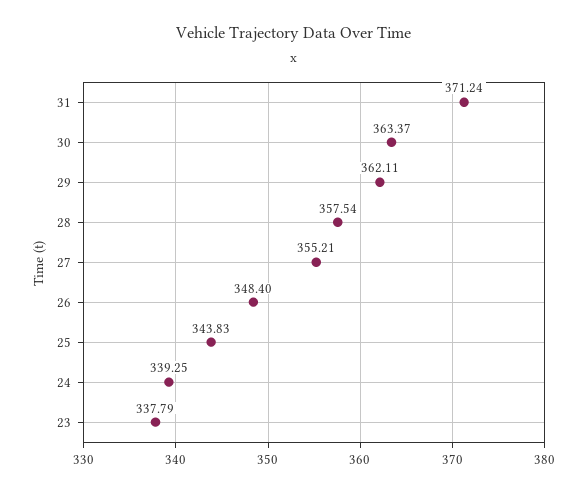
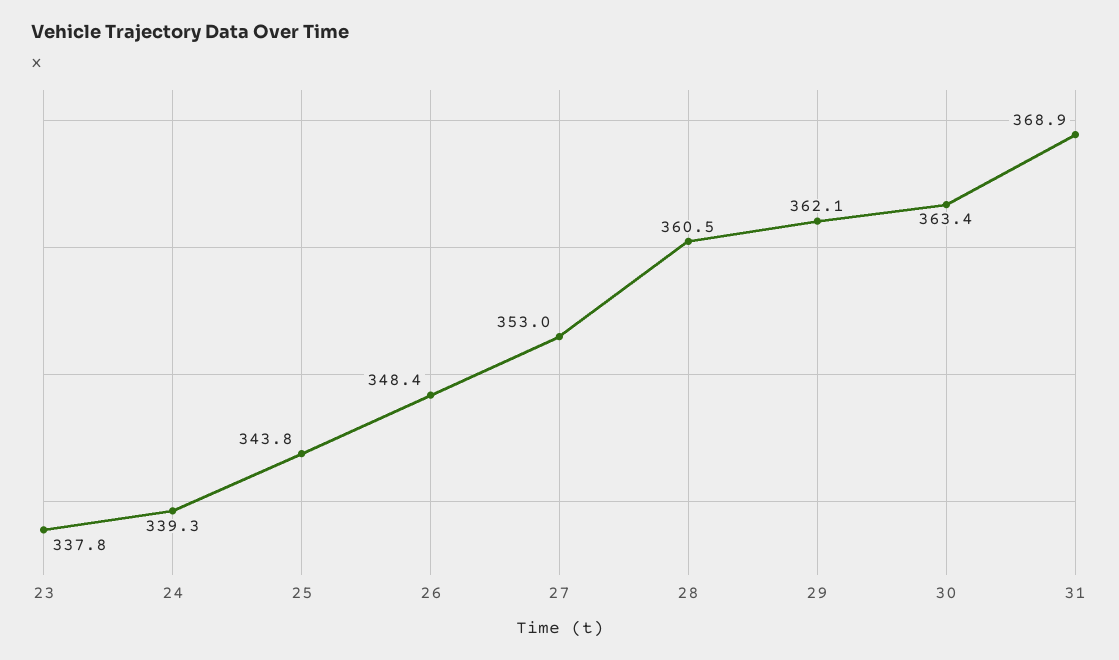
  {
-   "31": 371.24,
+   "31": 368.9,
    "30": 363.37,
    "29": 362.11,
-   "28": 357.54,
+   "28": 360.5,
-   "27": 355.21,
+   "27": 353,
    "26": 348.4,
    "25": 343.83,
    "24": 339.25,
    "23": 337.79
  }

